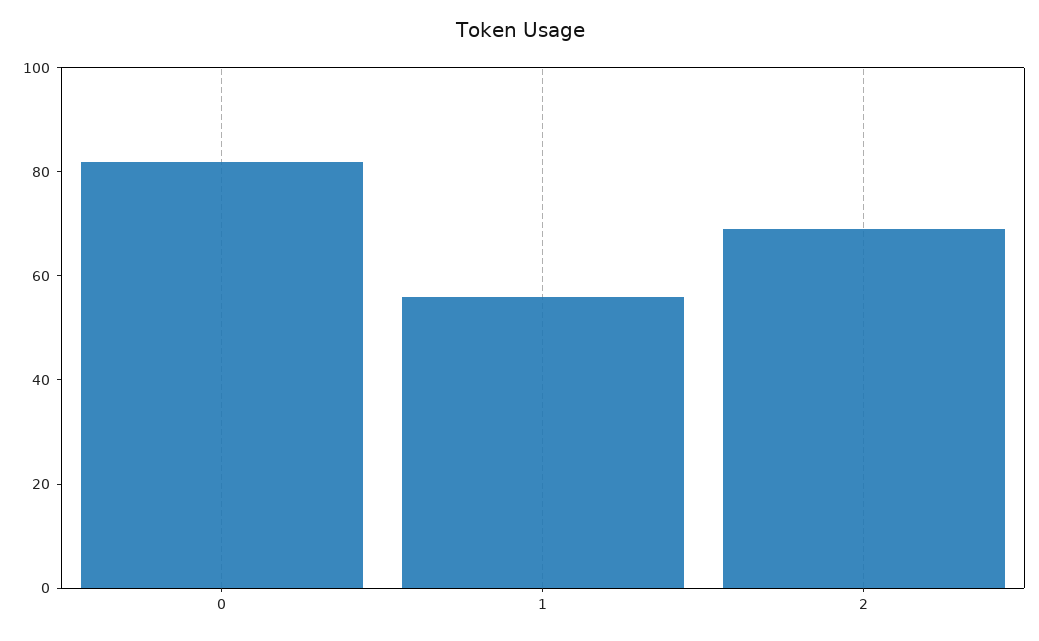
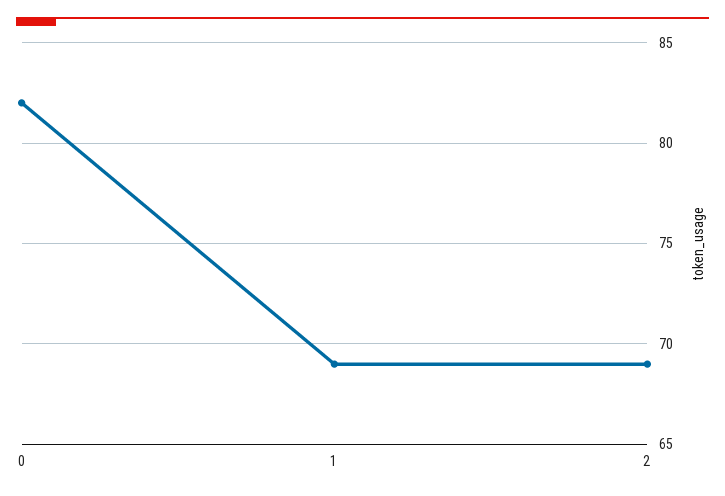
  {
    "0": 82,
-   "1": 55,
+   "1": 69,
    "2": 69
  }

